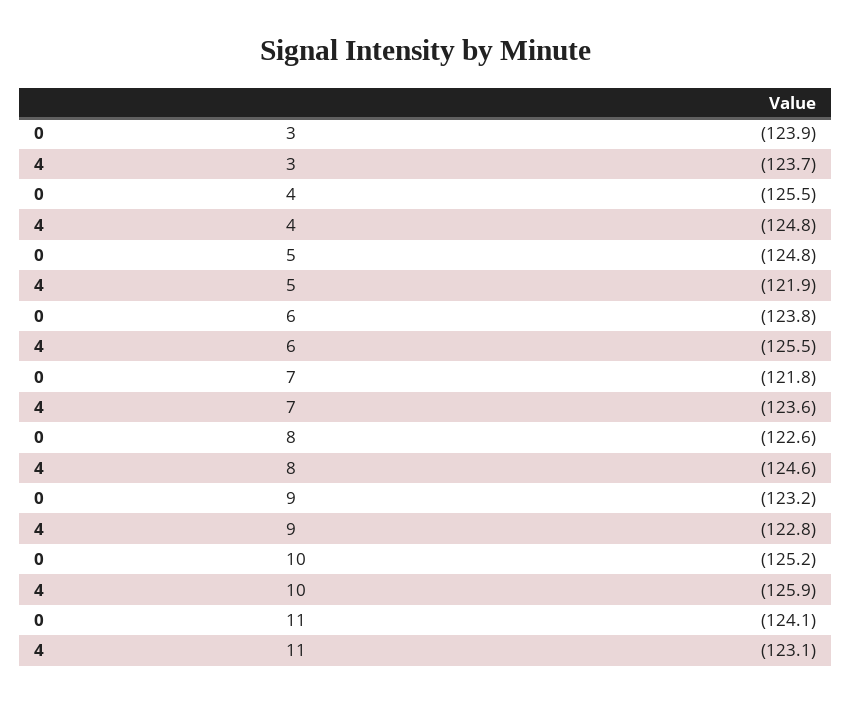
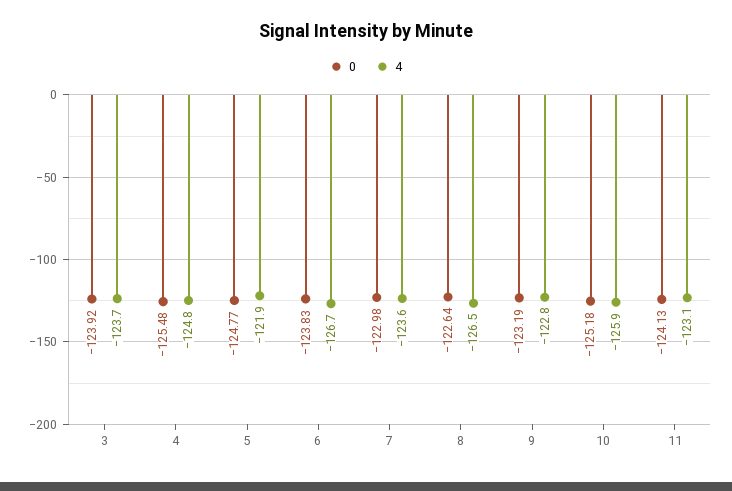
  {
    "0": {
      "3": -123.92,
      "4": -125.48,
      "5": -124.77,
      "6": -123.83,
-     "7": -121.8,
+     "7": -122.98,
      "8": -122.64,
      "9": -123.19,
      "10": -125.18,
      "11": -124.13
    },
    "4": {
      "3": -123.7,
      "4": -124.8,
      "5": -121.9,
-     "6": -125.5,
+     "6": -126.7,
      "7": -123.6,
-     "8": -124.6,
+     "8": -126.5,
      "9": -122.8,
      "10": -125.9,
      "11": -123.1
    }
  }

